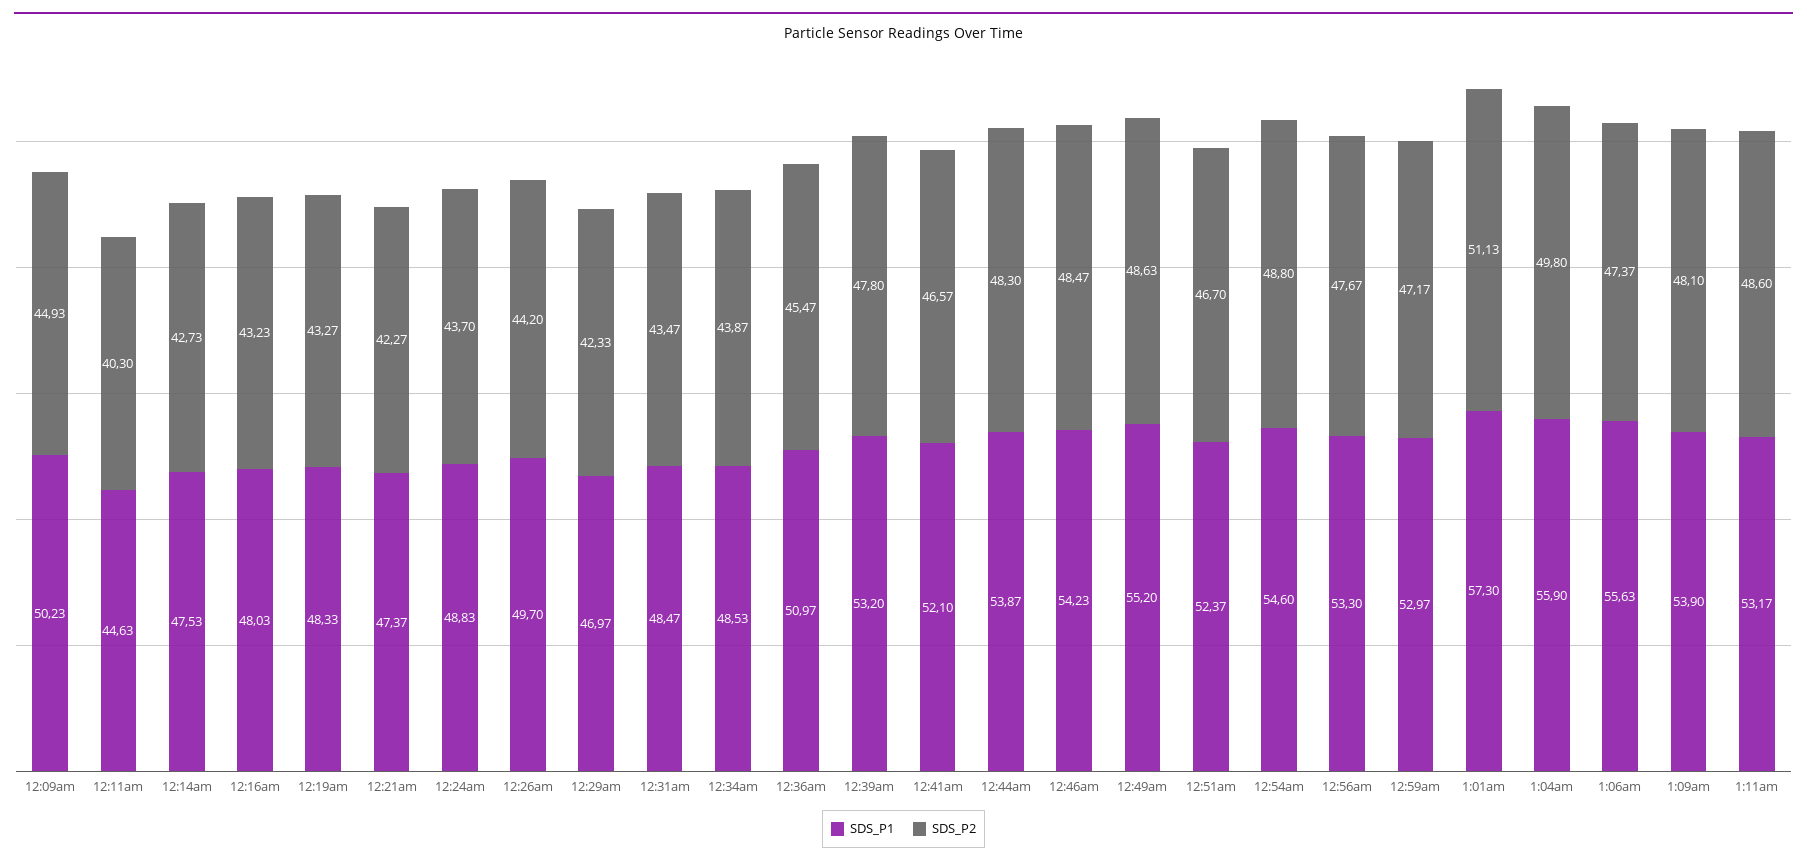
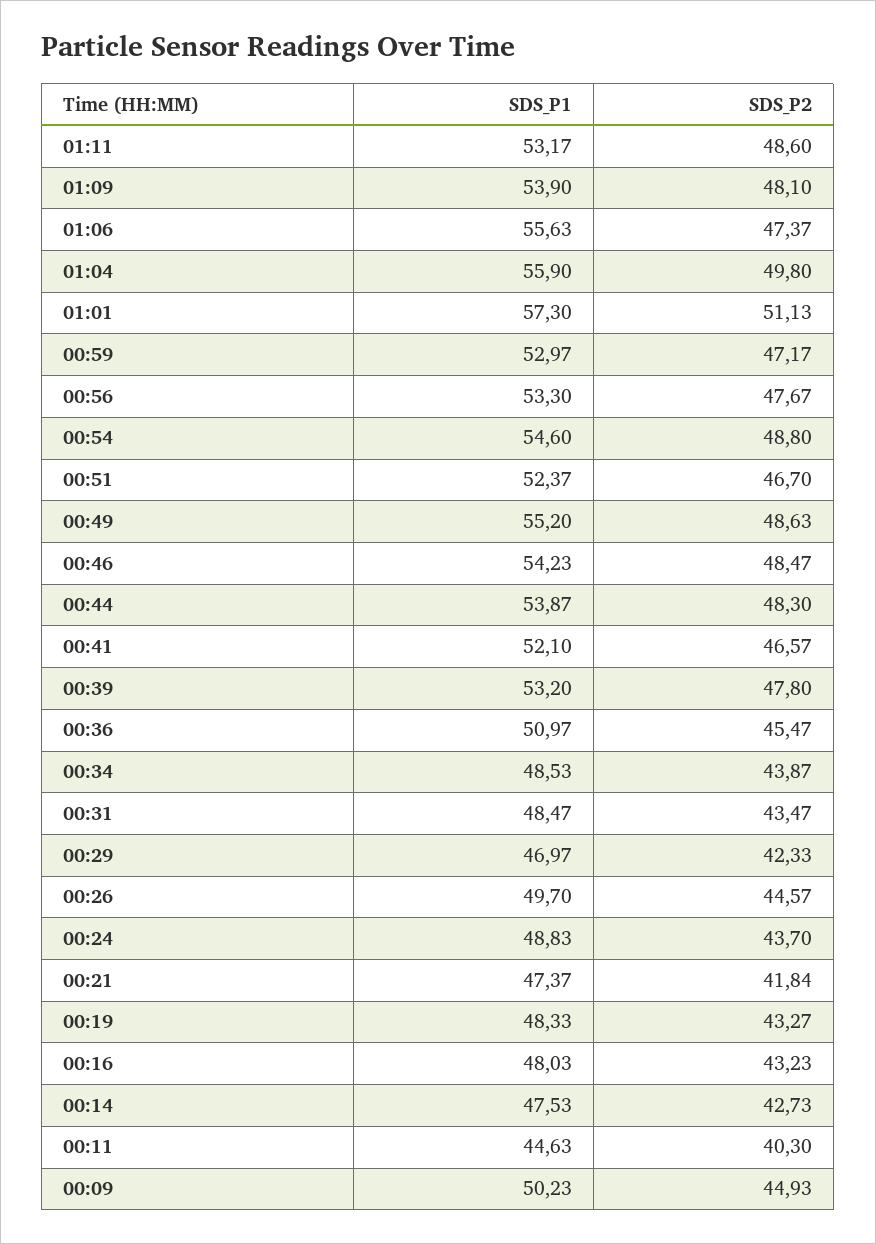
  {
    "SDS_P1": {
      "12:09am": 50.23,
      "12:11am": 44.63,
      "12:14am": 47.53,
      "12:16am": 48.03,
      "12:19am": 48.33,
      "12:21am": 47.37,
      "12:24am": 48.83,
      "12:26am": 49.7,
      "12:29am": 46.97,
      "12:31am": 48.47,
      "12:34am": 48.53,
      "12:36am": 50.97,
      "12:39am": 53.2,
      "12:41am": 52.1,
      "12:44am": 53.87,
      "12:46am": 54.23,
      "12:49am": 55.2,
      "12:51am": 52.37,
      "12:54am": 54.6,
      "12:56am": 53.3,
      "12:59am": 52.97,
      "1:01am": 57.3,
      "1:04am": 55.9,
      "1:06am": 55.63,
      "1:09am": 53.9,
      "1:11am": 53.17
    },
    "SDS_P2": {
      "12:09am": 44.93,
      "12:11am": 40.3,
      "12:14am": 42.73,
      "12:16am": 43.23,
      "12:19am": 43.27,
-     "12:21am": 42.27,
+     "12:21am": 41.84,
      "12:24am": 43.7,
-     "12:26am": 44.2,
+     "12:26am": 44.57,
      "12:29am": 42.33,
      "12:31am": 43.47,
      "12:34am": 43.87,
      "12:36am": 45.47,
      "12:39am": 47.8,
      "12:41am": 46.57,
      "12:44am": 48.3,
      "12:46am": 48.47,
      "12:49am": 48.63,
      "12:51am": 46.7,
      "12:54am": 48.8,
      "12:56am": 47.67,
      "12:59am": 47.17,
      "1:01am": 51.13,
      "1:04am": 49.8,
      "1:06am": 47.37,
      "1:09am": 48.1,
      "1:11am": 48.6
    }
  }

